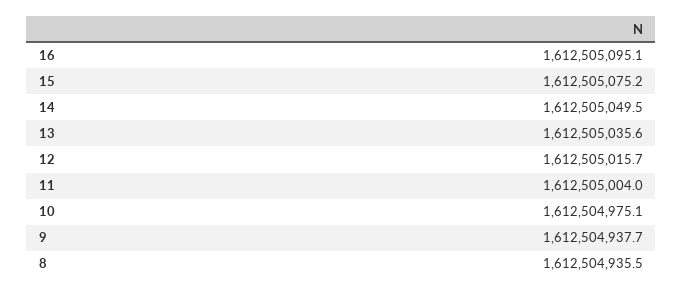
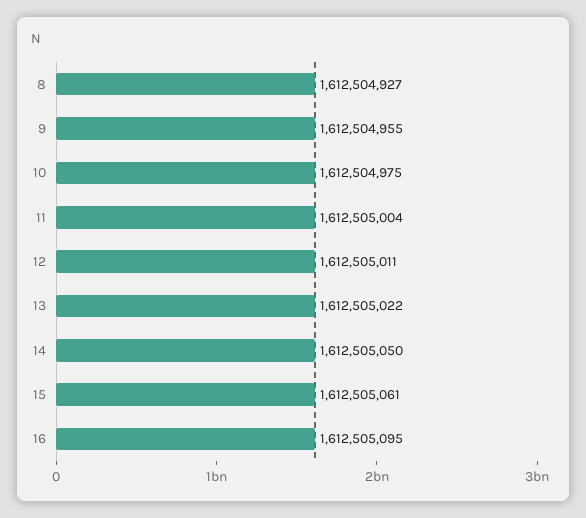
  {
    "16": 1612505095.1,
-   "15": 1612505075.2,
+   "15": 1612505061,
    "14": 1612505049.5,
-   "13": 1612505035.6,
+   "13": 1612505022,
-   "12": 1612505015.7,
+   "12": 1612505011,
    "11": 1612505004,
    "10": 1612504975.1,
-   "9": 1612504937.7,
+   "9": 1612504955,
-   "8": 1612504935.5
+   "8": 1612504927
  }

